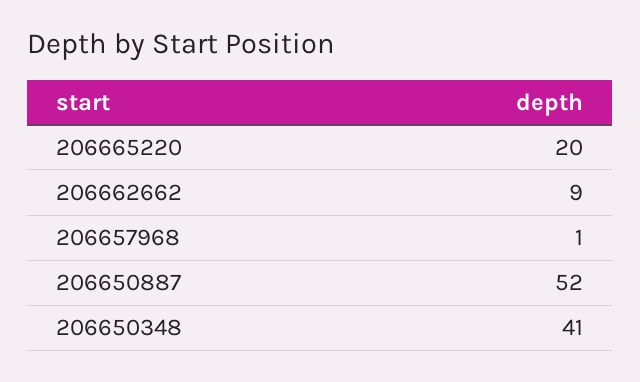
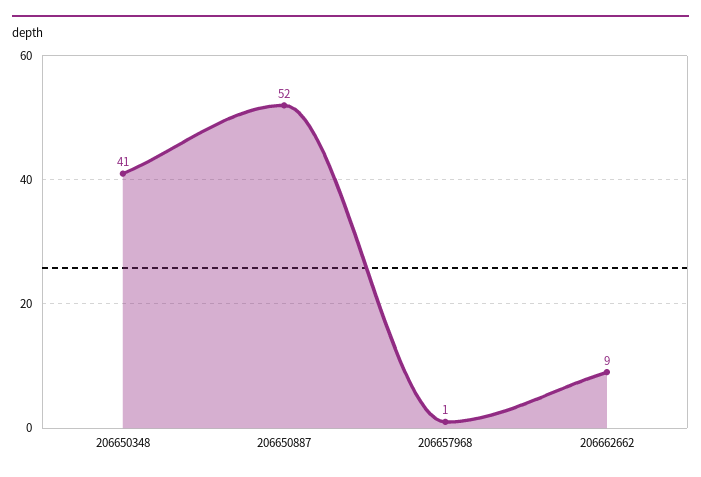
  {
-   "206665220": 20,
    "206662662": 9,
    "206657968": 1,
    "206650887": 52,
    "206650348": 41
  }

